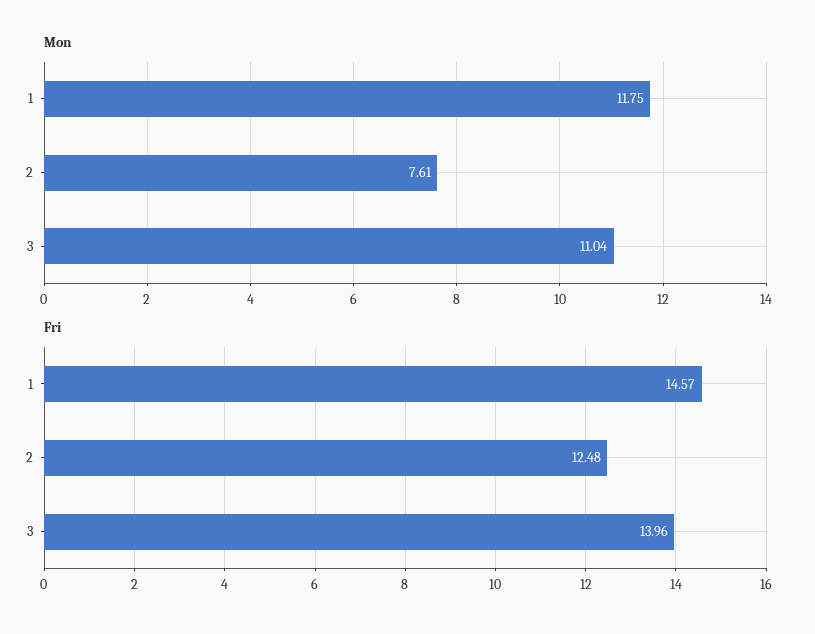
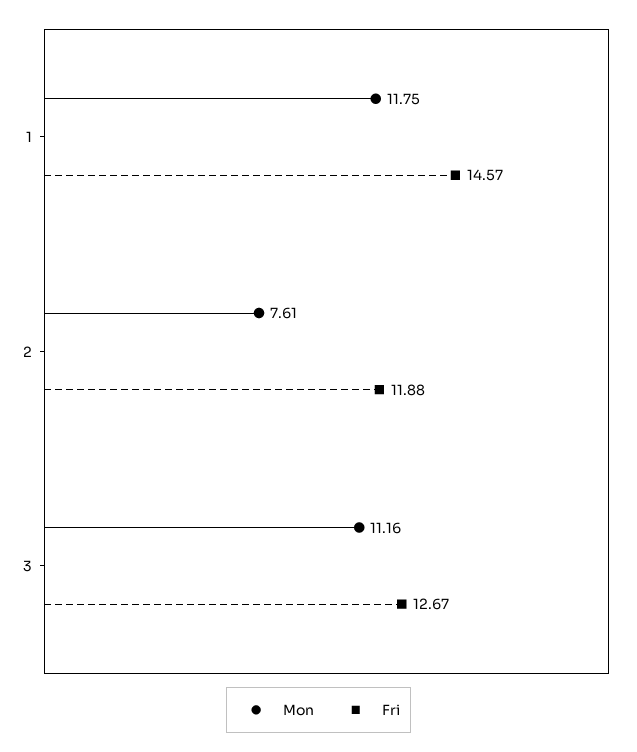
  {
    "Mon": {
      "1": 11.75,
      "2": 7.61,
-     "3": 11.04
+     "3": 11.16
    },
    "Fri": {
      "1": 14.57,
-     "2": 12.48,
+     "2": 11.88,
-     "3": 13.96
+     "3": 12.67
    }
  }

